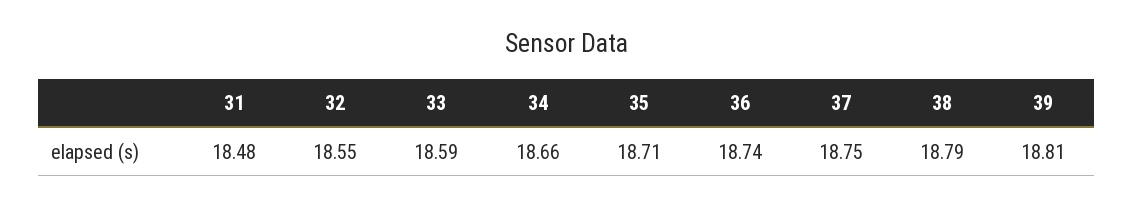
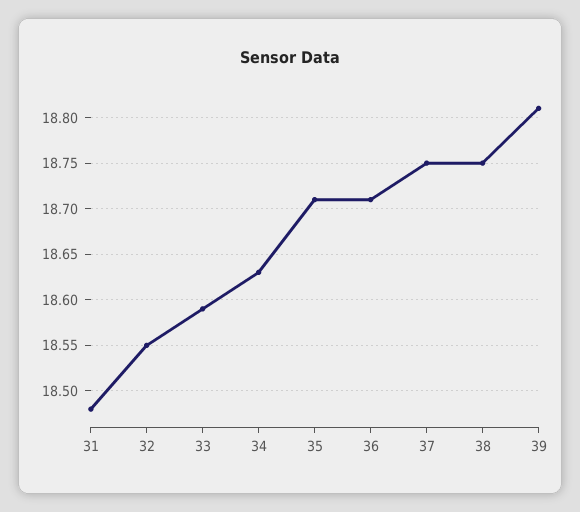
  {
    "31": 18.48,
    "32": 18.55,
    "33": 18.59,
-   "34": 18.66,
+   "34": 18.63,
    "35": 18.71,
-   "36": 18.74,
+   "36": 18.71,
    "37": 18.75,
-   "38": 18.79,
+   "38": 18.75,
    "39": 18.81
  }

